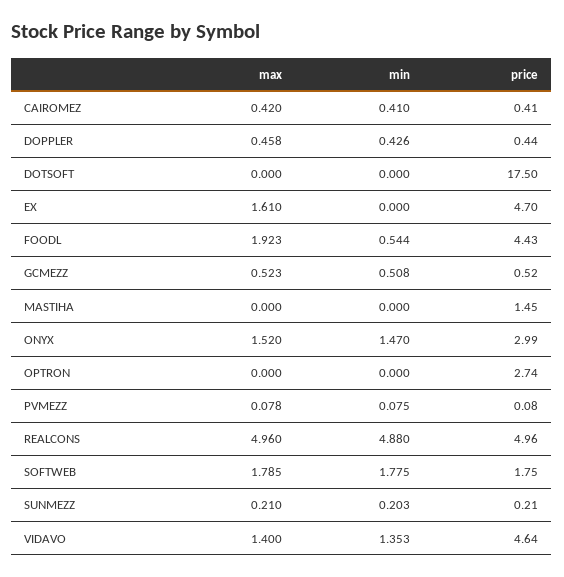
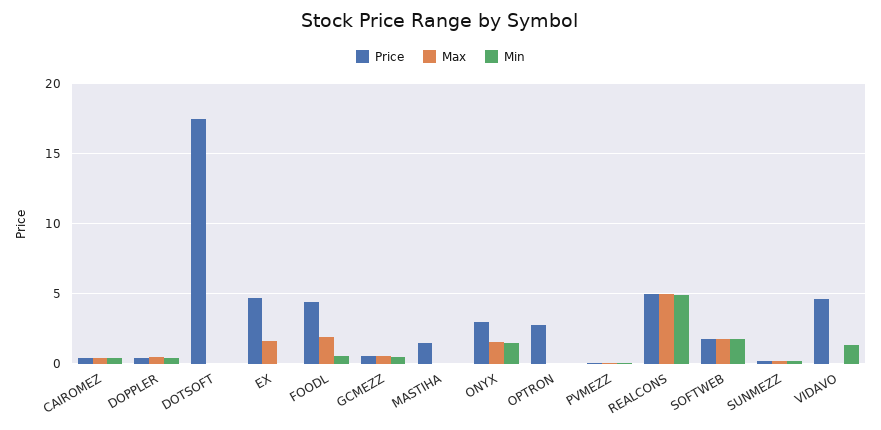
  {
    "max": {
      "CAIROMEZ": 0.42,
      "DOPPLER": 0.458,
      "DOTSOFT": 0,
      "EX": 1.61,
      "FOODL": 1.923,
      "GCMEZZ": 0.523,
      "MASTIHA": 0,
      "ONYX": 1.52,
      "OPTRON": 0,
      "PVMEZZ": 0.078,
      "REALCONS": 4.96,
      "SOFTWEB": 1.785,
      "SUNMEZZ": 0.21,
-     "VIDAVO": 1.4
+     "VIDAVO": 0
    },
    "min": {
      "CAIROMEZ": 0.41,
      "DOPPLER": 0.426,
      "DOTSOFT": 0,
      "EX": 0,
      "FOODL": 0.544,
      "GCMEZZ": 0.508,
      "MASTIHA": 0,
      "ONYX": 1.47,
      "OPTRON": 0,
      "PVMEZZ": 0.075,
      "REALCONS": 4.88,
      "SOFTWEB": 1.775,
      "SUNMEZZ": 0.203,
      "VIDAVO": 1.353
    },
    "price": {
      "CAIROMEZ": 0.41,
      "DOPPLER": 0.44,
      "DOTSOFT": 17.5,
      "EX": 4.7,
      "FOODL": 4.43,
      "GCMEZZ": 0.52,
      "MASTIHA": 1.45,
      "ONYX": 2.99,
      "OPTRON": 2.74,
      "PVMEZZ": 0.08,
      "REALCONS": 4.96,
      "SOFTWEB": 1.75,
      "SUNMEZZ": 0.21,
      "VIDAVO": 4.64
    }
  }

